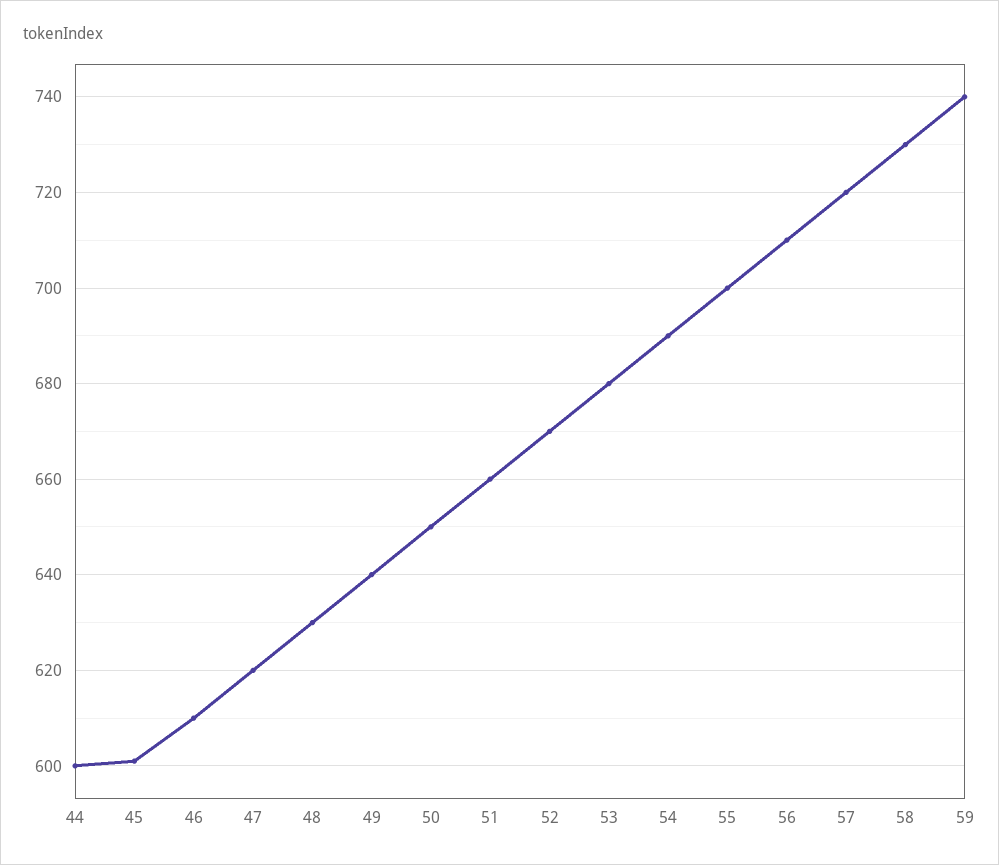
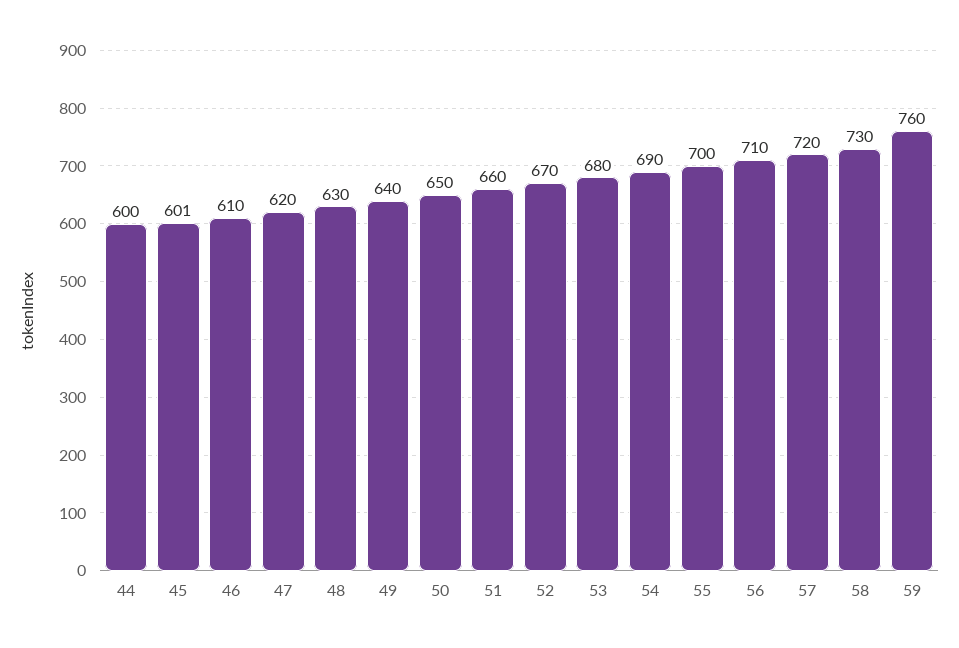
  {
    "44": 600,
    "45": 601,
    "46": 610,
    "47": 620,
    "48": 630,
    "49": 640,
    "50": 650,
    "51": 660,
    "52": 670,
    "53": 680,
    "54": 690,
    "55": 700,
    "56": 710,
    "57": 720,
    "58": 730,
-   "59": 740
+   "59": 760
  }

